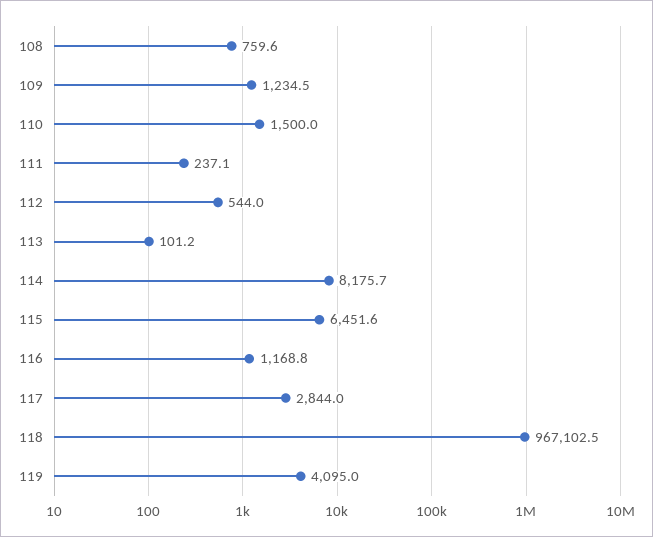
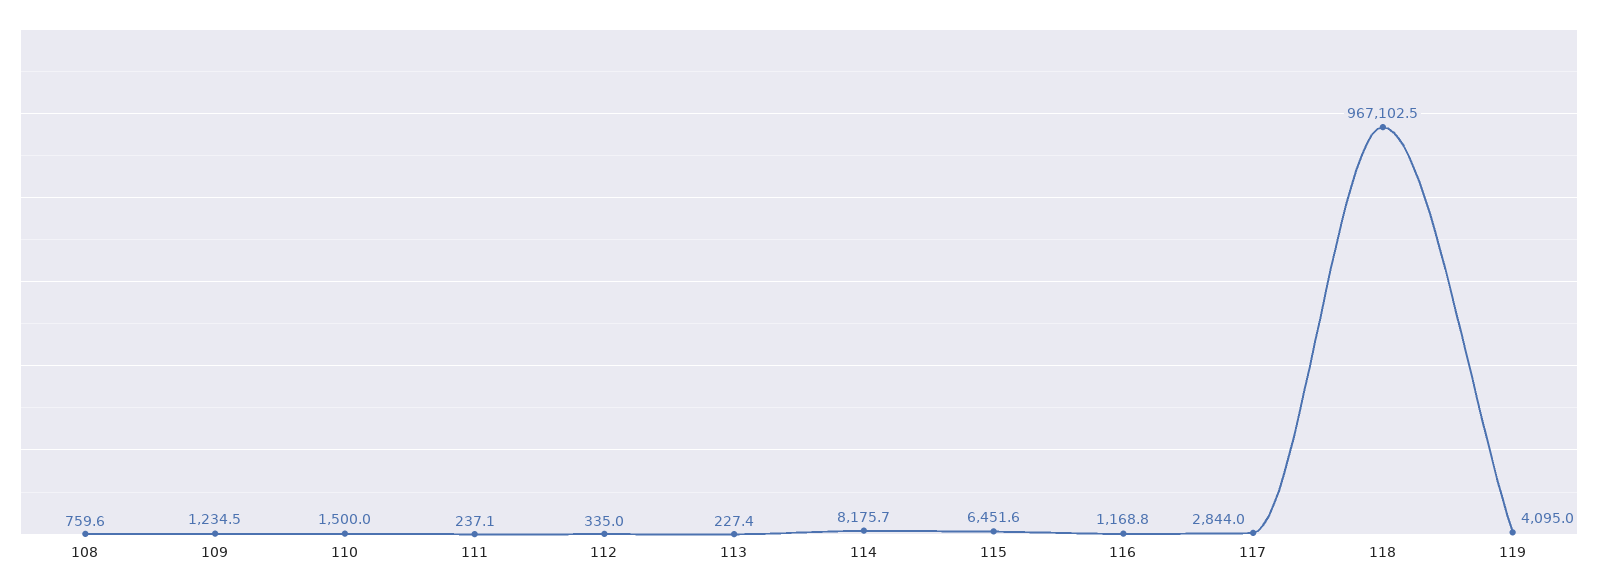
  {
    "108": 759.6,
    "109": 1234.5,
    "110": 1500,
    "111": 237.1,
-   "112": 544,
+   "112": 335,
-   "113": 101.2,
+   "113": 227.4,
    "114": 8175.7,
    "115": 6451.6,
    "116": 1168.8,
    "117": 2844,
    "118": 967102.5,
    "119": 4095
  }

